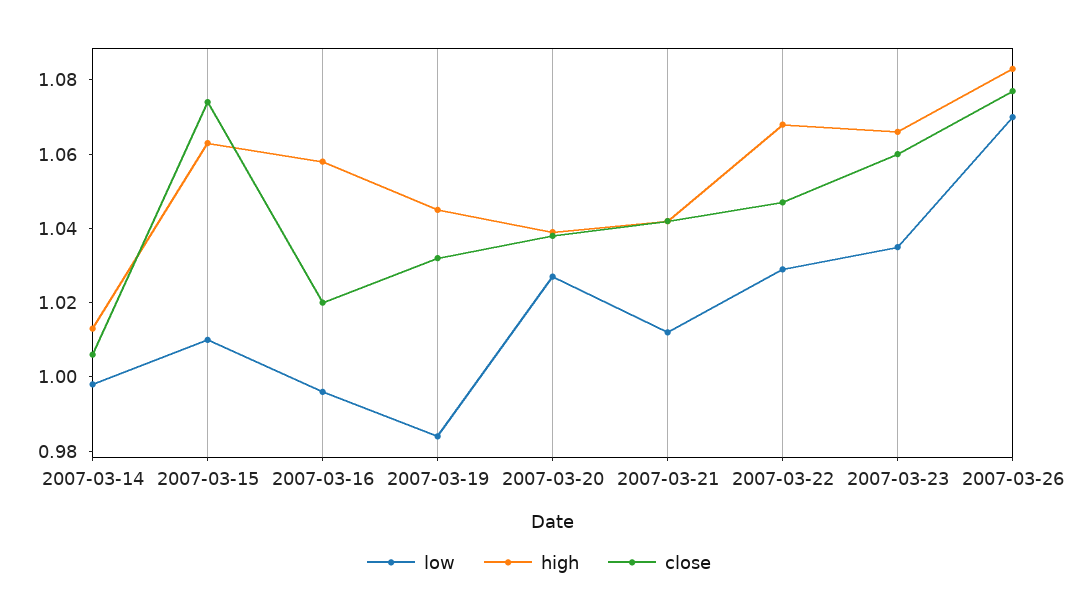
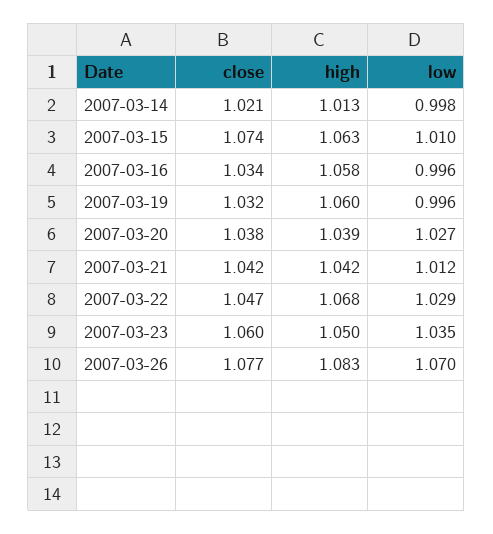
  {
    "low": {
      "2007-03-14": 0.998,
      "2007-03-15": 1.01,
      "2007-03-16": 0.996,
-     "2007-03-19": 0.985,
+     "2007-03-19": 0.996,
      "2007-03-20": 1.027,
      "2007-03-21": 1.012,
      "2007-03-22": 1.029,
      "2007-03-23": 1.035,
      "2007-03-26": 1.07
    },
    "high": {
      "2007-03-14": 1.013,
      "2007-03-15": 1.063,
      "2007-03-16": 1.058,
-     "2007-03-19": 1.045,
+     "2007-03-19": 1.06,
      "2007-03-20": 1.039,
      "2007-03-21": 1.042,
      "2007-03-22": 1.068,
-     "2007-03-23": 1.065,
+     "2007-03-23": 1.05,
      "2007-03-26": 1.083
    },
    "close": {
-     "2007-03-14": 1.005,
+     "2007-03-14": 1.021,
      "2007-03-15": 1.074,
-     "2007-03-16": 1.02,
+     "2007-03-16": 1.034,
      "2007-03-19": 1.032,
      "2007-03-20": 1.038,
      "2007-03-21": 1.042,
      "2007-03-22": 1.047,
      "2007-03-23": 1.06,
      "2007-03-26": 1.077
    }
  }

